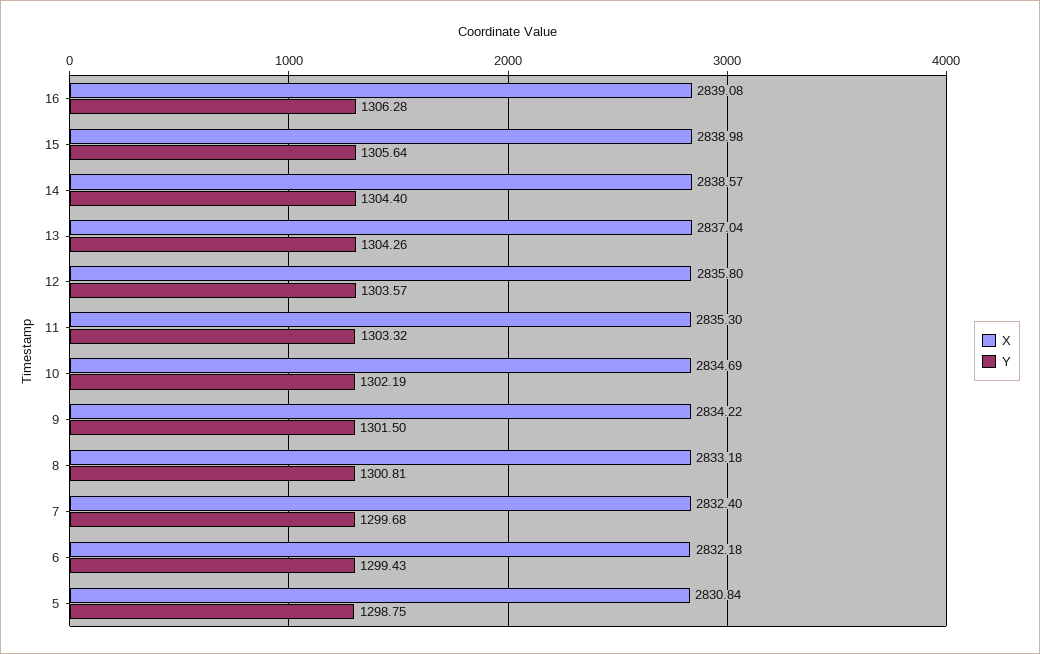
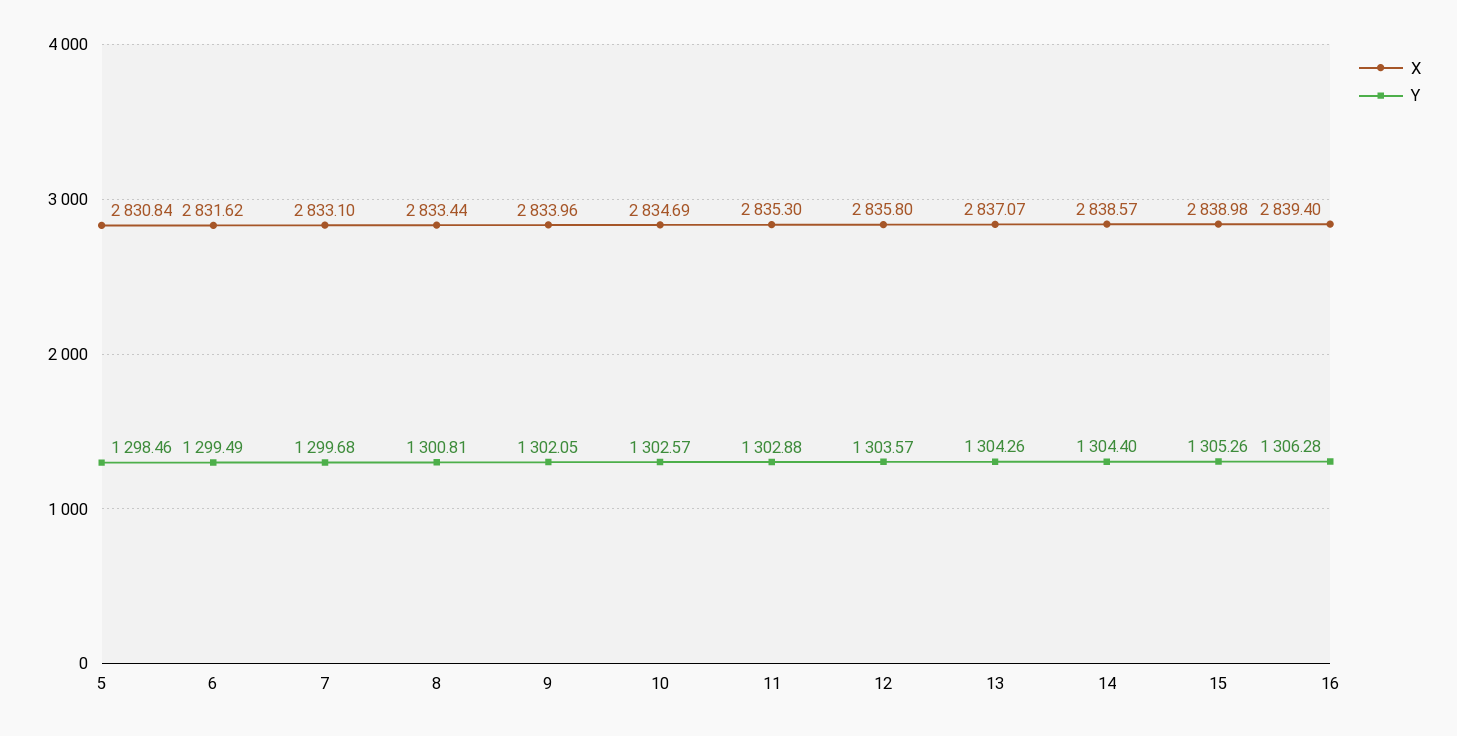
  {
    "X": {
-     "16": 2839.08,
+     "16": 2839.4,
      "15": 2838.98,
      "14": 2838.57,
-     "13": 2837.04,
+     "13": 2837.07,
      "12": 2835.8,
      "11": 2835.3,
      "10": 2834.69,
-     "9": 2834.22,
+     "9": 2833.96,
-     "8": 2833.18,
+     "8": 2833.44,
-     "7": 2832.4,
+     "7": 2833.1,
-     "6": 2832.18,
+     "6": 2831.62,
      "5": 2830.84
    },
    "Y": {
      "16": 1306.28,
-     "15": 1305.64,
+     "15": 1305.26,
      "14": 1304.4,
      "13": 1304.26,
      "12": 1303.57,
-     "11": 1303.32,
+     "11": 1302.88,
-     "10": 1302.19,
+     "10": 1302.57,
-     "9": 1301.5,
+     "9": 1302.05,
      "8": 1300.81,
      "7": 1299.68,
-     "6": 1299.43,
+     "6": 1299.49,
-     "5": 1298.75
+     "5": 1298.46
    }
  }

